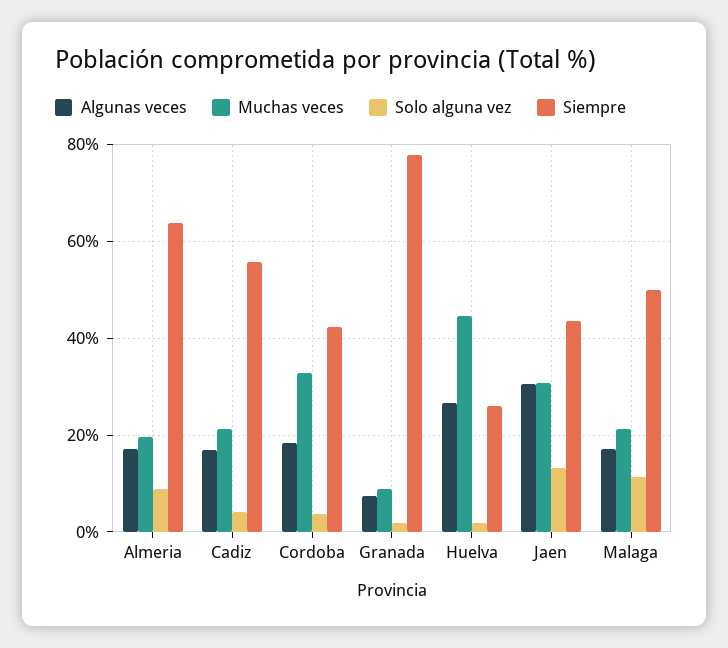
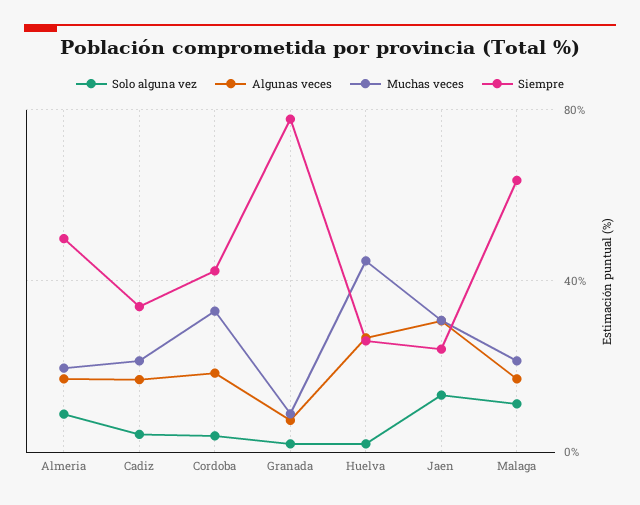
  {
    "Algunas veces": {
      "Almeria": 18,
      "Cadiz": 16,
      "Cordoba": 18,
      "Granada": 8,
      "Huelva": 26,
      "Jaen": 30,
      "Malaga": 18
    },
    "Muchas veces": {
      "Almeria": 20,
      "Cadiz": 22,
      "Cordoba": 32,
      "Granada": 8,
      "Huelva": 44,
      "Jaen": 30,
      "Malaga": 22
    },
    "Solo alguna vez": {
      "Almeria": 8,
      "Cadiz": 4,
      "Cordoba": 4,
      "Granada": 2,
      "Huelva": 2,
      "Jaen": 14,
      "Malaga": 12
    },
    "Siempre": {
-     "Almeria": 64,
+     "Almeria": 50,
-     "Cadiz": 56,
+     "Cadiz": 35,
      "Cordoba": 42,
      "Granada": 78,
      "Huelva": 26,
-     "Jaen": 44,
+     "Jaen": 25,
-     "Malaga": 50
+     "Malaga": 65
    }
  }

